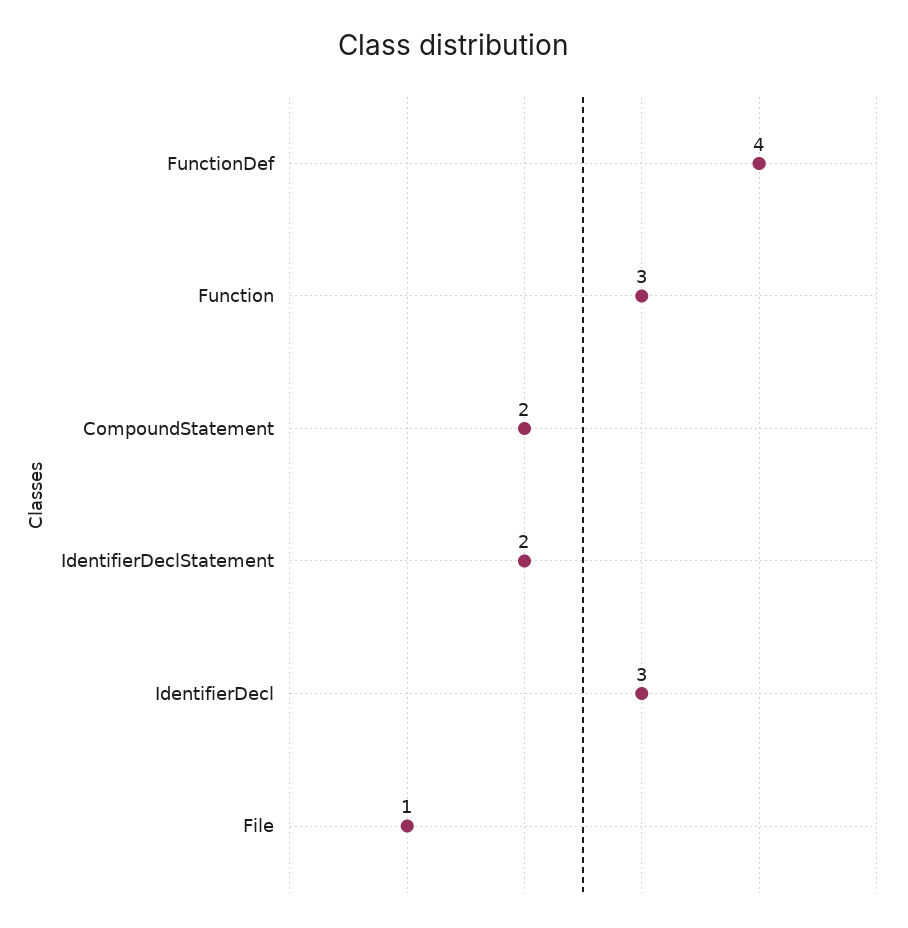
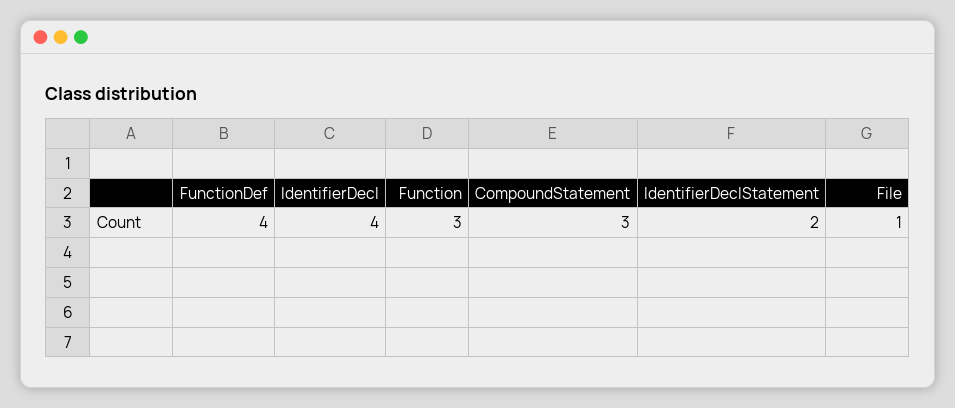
  {
    "FunctionDef": 4,
    "Function": 3,
-   "CompoundStatement": 2,
+   "CompoundStatement": 3,
    "IdentifierDeclStatement": 2,
-   "IdentifierDecl": 3,
+   "IdentifierDecl": 4,
    "File": 1
  }

